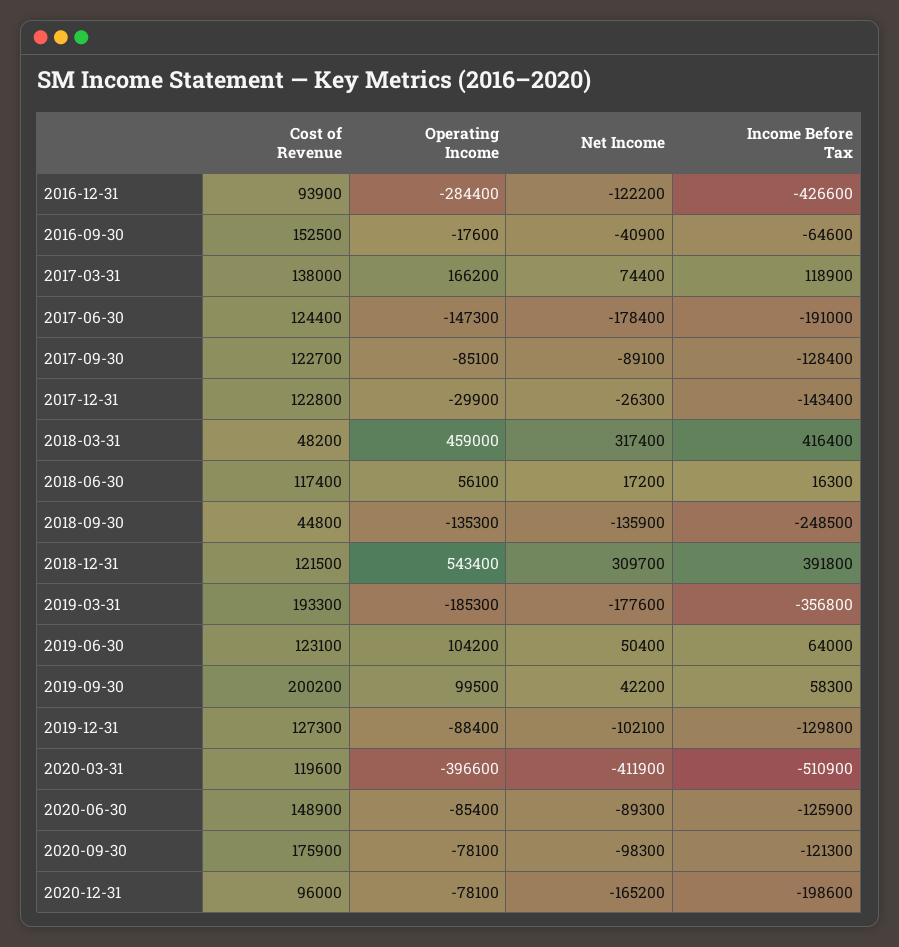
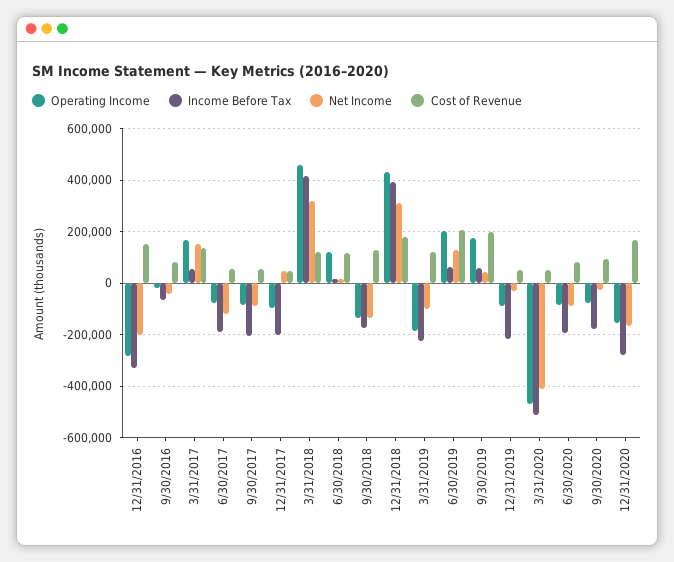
  {
    "Cost of Revenue": {
-     "2016-12-31": 93900,
+     "2016-12-31": 150000,
-     "2016-09-30": 152500,
+     "2016-09-30": 75000,
      "2017-03-31": 138000,
-     "2017-06-30": 124400,
+     "2017-06-30": 50000,
-     "2017-09-30": 122700,
+     "2017-09-30": 50000,
-     "2017-12-31": 122800,
+     "2017-12-31": 50000,
-     "2018-03-31": 48200,
+     "2018-03-31": 125000,
      "2018-06-30": 117400,
-     "2018-09-30": 44800,
+     "2018-09-30": 125000,
-     "2018-12-31": 121500,
+     "2018-12-31": 175000,
-     "2019-03-31": 193300,
+     "2019-03-31": 125000,
-     "2019-06-30": 123100,
+     "2019-06-30": 200000,
      "2019-09-30": 200200,
-     "2019-12-31": 127300,
+     "2019-12-31": 50000,
-     "2020-03-31": 119600,
+     "2020-03-31": 50000,
-     "2020-06-30": 148900,
+     "2020-06-30": 75000,
-     "2020-09-30": 175900,
+     "2020-09-30": 100000,
-     "2020-12-31": 96000
+     "2020-12-31": 175000
    },
    "Operating Income": {
      "2016-12-31": -284400,
      "2016-09-30": -17600,
      "2017-03-31": 166200,
-     "2017-06-30": -147300,
+     "2017-06-30": -75000,
      "2017-09-30": -85100,
-     "2017-12-31": -29900,
+     "2017-12-31": -100000,
      "2018-03-31": 459000,
-     "2018-06-30": 56100,
+     "2018-06-30": 125000,
      "2018-09-30": -135300,
-     "2018-12-31": 543400,
+     "2018-12-31": 425000,
      "2019-03-31": -185300,
-     "2019-06-30": 104200,
+     "2019-06-30": 200000,
-     "2019-09-30": 99500,
+     "2019-09-30": 175000,
      "2019-12-31": -88400,
-     "2020-03-31": -396600,
+     "2020-03-31": -475000,
      "2020-06-30": -85400,
      "2020-09-30": -78100,
-     "2020-12-31": -78100
+     "2020-12-31": -150000
    },
    "Net Income": {
-     "2016-12-31": -122200,
+     "2016-12-31": -200000,
      "2016-09-30": -40900,
-     "2017-03-31": 74400,
+     "2017-03-31": 150000,
-     "2017-06-30": -178400,
+     "2017-06-30": -125000,
      "2017-09-30": -89100,
-     "2017-12-31": -26300,
+     "2017-12-31": 50000,
      "2018-03-31": 317400,
      "2018-06-30": 17200,
      "2018-09-30": -135900,
      "2018-12-31": 309700,
-     "2019-03-31": -177600,
+     "2019-03-31": -100000,
-     "2019-06-30": 50400,
+     "2019-06-30": 125000,
      "2019-09-30": 42200,
-     "2019-12-31": -102100,
+     "2019-12-31": -25000,
      "2020-03-31": -411900,
      "2020-06-30": -89300,
-     "2020-09-30": -98300,
+     "2020-09-30": -25000,
      "2020-12-31": -165200
    },
    "Income Before Tax": {
-     "2016-12-31": -426600,
+     "2016-12-31": -325000,
      "2016-09-30": -64600,
-     "2017-03-31": 118900,
+     "2017-03-31": 50000,
      "2017-06-30": -191000,
-     "2017-09-30": -128400,
+     "2017-09-30": -200000,
-     "2017-12-31": -143400,
+     "2017-12-31": -200000,
      "2018-03-31": 416400,
      "2018-06-30": 16300,
-     "2018-09-30": -248500,
+     "2018-09-30": -175000,
      "2018-12-31": 391800,
-     "2019-03-31": -356800,
+     "2019-03-31": -225000,
      "2019-06-30": 64000,
      "2019-09-30": 58300,
-     "2019-12-31": -129800,
+     "2019-12-31": -225000,
      "2020-03-31": -510900,
-     "2020-06-30": -125900,
+     "2020-06-30": -200000,
-     "2020-09-30": -121300,
+     "2020-09-30": -175000,
-     "2020-12-31": -198600
+     "2020-12-31": -275000
    }
  }

